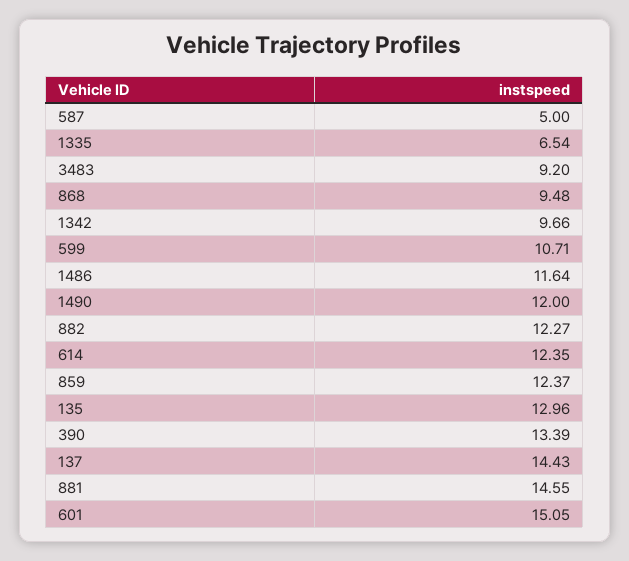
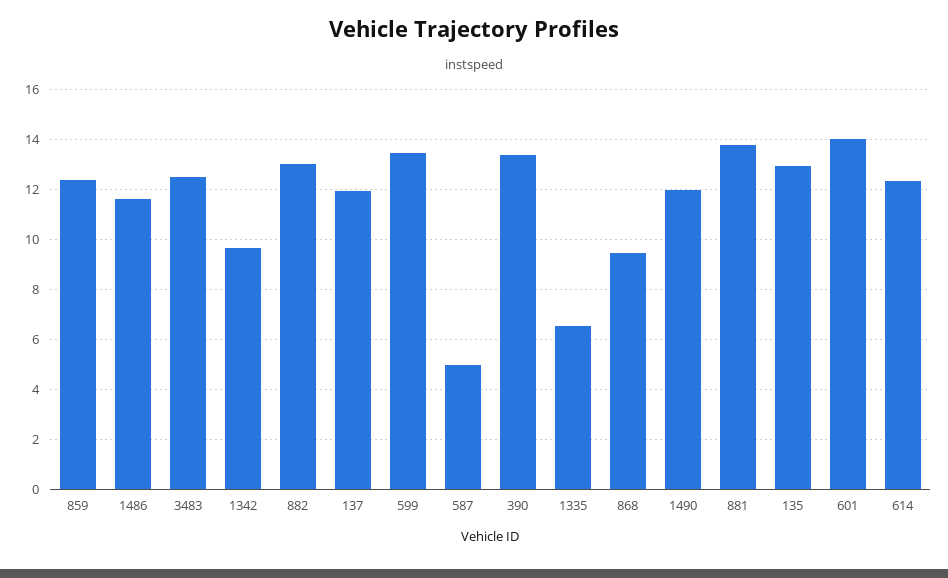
  {
    "587": 5,
    "1335": 6.54,
-   "3483": 9.2,
+   "3483": 12.5,
    "868": 9.48,
    "1342": 9.66,
-   "599": 10.71,
+   "599": 13.5,
    "1486": 11.64,
    "1490": 12,
-   "882": 12.27,
+   "882": 13,
    "614": 12.35,
    "859": 12.37,
    "135": 12.96,
    "390": 13.39,
-   "137": 14.43,
+   "137": 12,
-   "881": 14.55,
+   "881": 13.75,
-   "601": 15.05
+   "601": 14
  }

